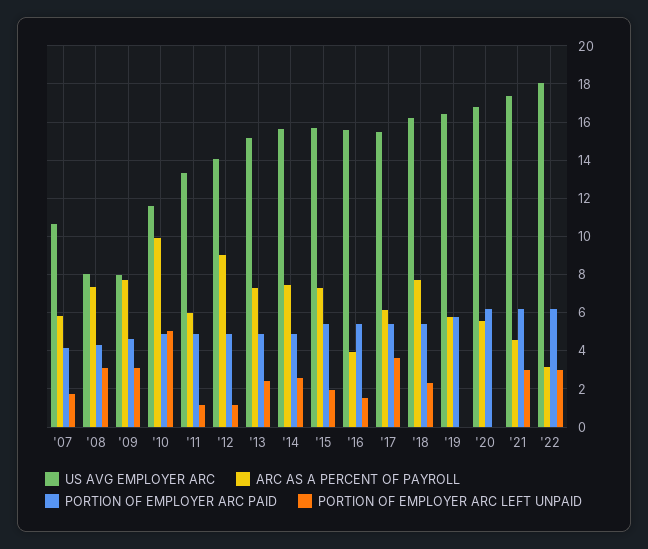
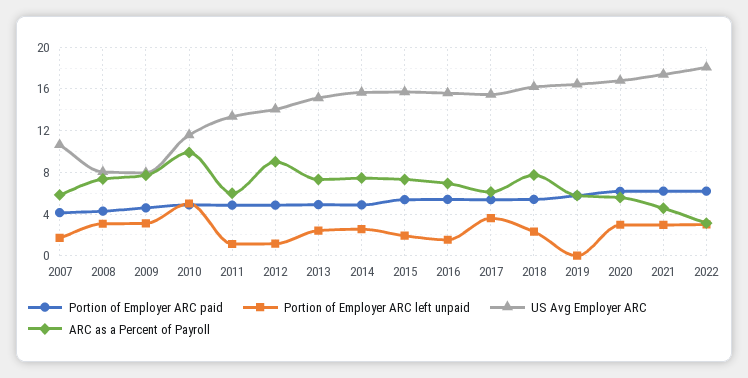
  {
    "US AVG EMPLOYER ARC": {
      "'07": 10.5,
      "'08": 8,
      "'09": 8,
      "'10": 11.5,
      "'11": 13.5,
      "'12": 14,
      "'13": 15,
      "'14": 15.5,
      "'15": 15.5,
      "'16": 15.5,
      "'17": 15.5,
      "'18": 16,
      "'19": 16.5,
      "'20": 17,
      "'21": 17.5,
      "'22": 18
    },
    "ARC AS A PERCENT OF PAYROLL": {
      "'07": 6,
      "'08": 7.5,
      "'09": 7.5,
      "'10": 10,
      "'11": 6,
      "'12": 9,
      "'13": 7.5,
      "'14": 7.5,
      "'15": 7.5,
-     "'16": 4,
+     "'16": 7,
      "'17": 6,
      "'18": 7.5,
      "'19": 6,
      "'20": 5.5,
      "'21": 4.5,
      "'22": 3
    },
    "PORTION OF EMPLOYER ARC PAID": {
      "'07": 4,
      "'08": 4.5,
      "'09": 4.5,
      "'10": 5,
      "'11": 5,
      "'12": 5,
      "'13": 5,
      "'14": 5,
      "'15": 5.5,
      "'16": 5.5,
      "'17": 5.5,
      "'18": 5.5,
      "'19": 6,
      "'20": 6,
      "'21": 6,
      "'22": 6
    },
    "PORTION OF EMPLOYER ARC LEFT UNPAID": {
      "'07": 1.5,
      "'08": 3,
      "'09": 3,
      "'10": 5,
      "'11": 1,
      "'12": 1,
      "'13": 2.5,
      "'14": 2.5,
      "'15": 2,
      "'16": 1.5,
      "'17": 3.5,
      "'18": 2.5,
      "'19": 0,
-     "'20": 0,
+     "'20": 3,
      "'21": 3,
      "'22": 3
    }
  }

